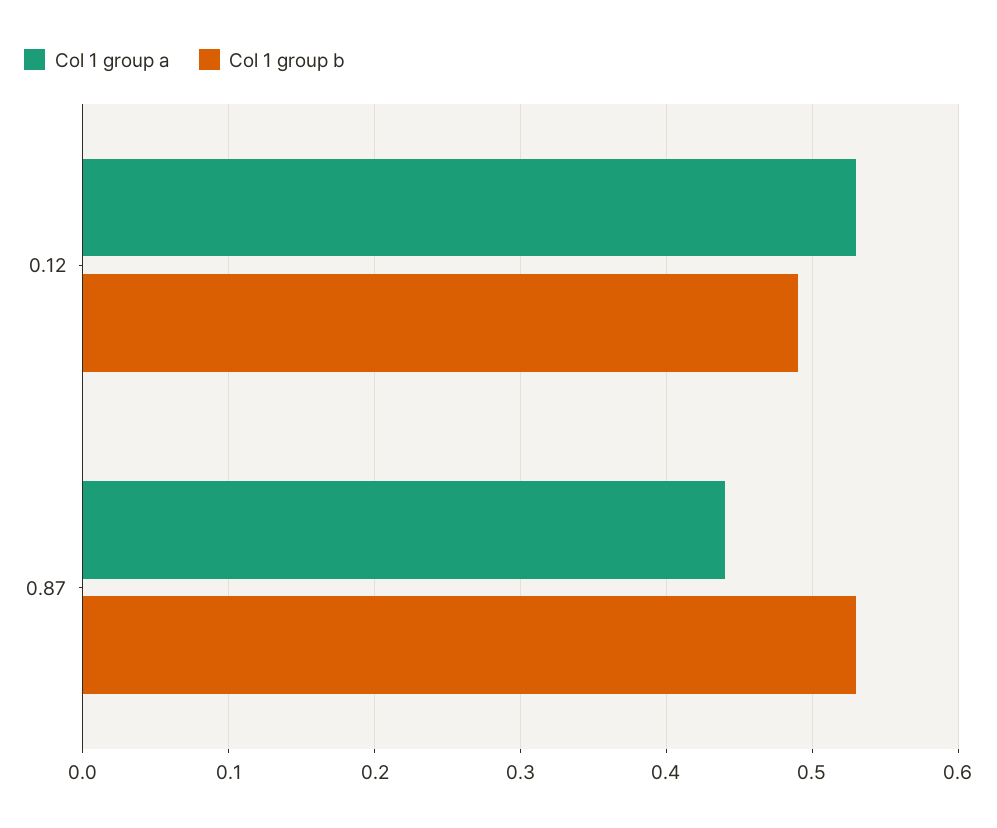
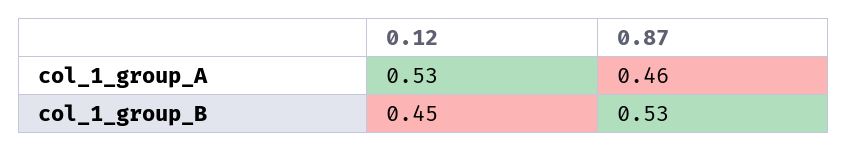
  {
    "Col 1 group a": {
      "0.12": 0.53,
-     "0.87": 0.44
+     "0.87": 0.46
    },
    "Col 1 group b": {
-     "0.12": 0.49,
+     "0.12": 0.45,
      "0.87": 0.53
    }
  }

